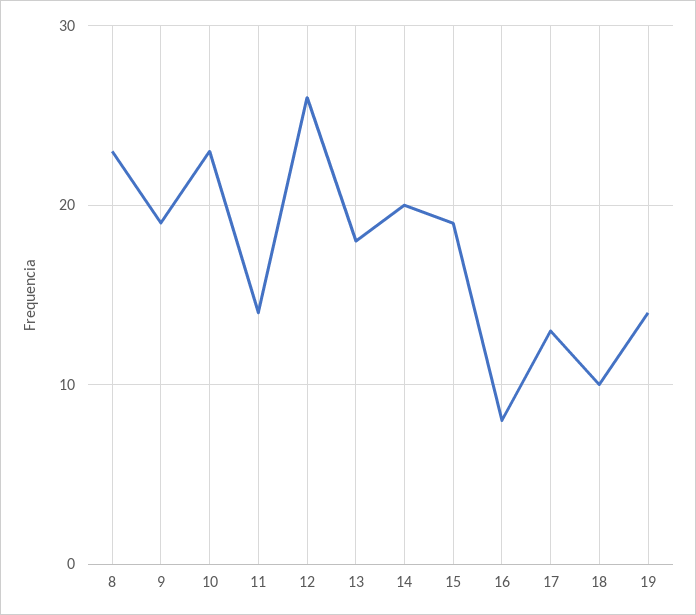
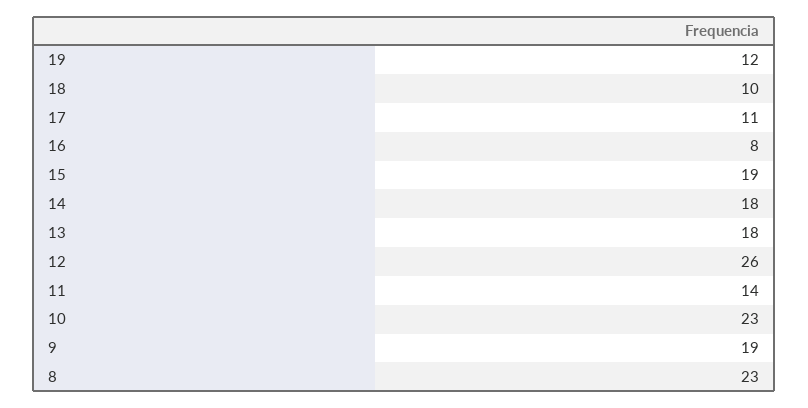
  {
    "8": 23,
    "9": 19,
    "10": 23,
    "11": 14,
    "12": 26,
    "13": 18,
-   "14": 20,
+   "14": 18,
    "15": 19,
    "16": 8,
-   "17": 13,
+   "17": 11,
    "18": 10,
-   "19": 14
+   "19": 12
  }

